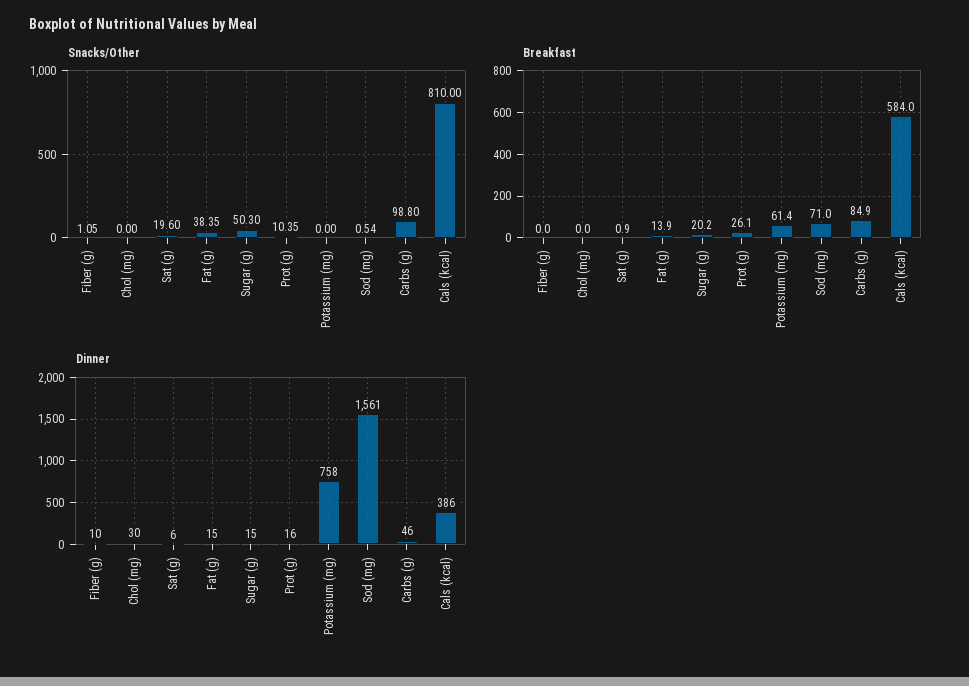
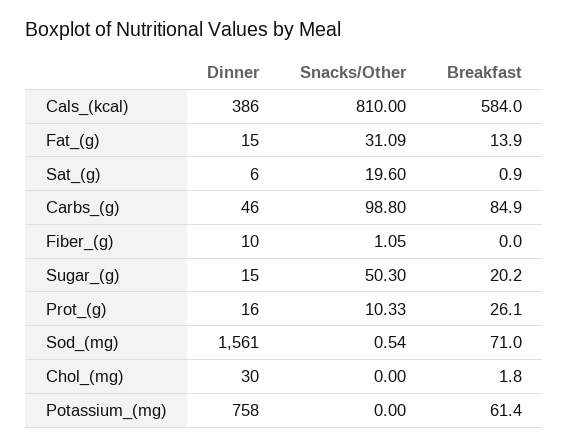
  {
    "Snacks/Other": {
      "Fiber (g)": 1.05,
      "Chol (mg)": 0,
      "Sat (g)": 19.6,
-     "Fat (g)": 38.35,
+     "Fat (g)": 31.09,
      "Sugar (g)": 50.3,
-     "Prot (g)": 10.35,
+     "Prot (g)": 10.33,
      "Potassium (mg)": 0,
      "Sod (mg)": 0.54,
      "Carbs (g)": 98.8,
      "Cals (kcal)": 810
    },
    "Breakfast": {
      "Fiber (g)": 0,
-     "Chol (mg)": 0,
+     "Chol (mg)": 1.8,
      "Sat (g)": 0.9,
      "Fat (g)": 13.9,
      "Sugar (g)": 20.2,
      "Prot (g)": 26.1,
      "Potassium (mg)": 61.4,
      "Sod (mg)": 71,
      "Carbs (g)": 84.9,
      "Cals (kcal)": 584
    },
    "Dinner": {
      "Fiber (g)": 10,
      "Chol (mg)": 30,
      "Sat (g)": 6,
      "Fat (g)": 15,
      "Sugar (g)": 15,
      "Prot (g)": 16,
      "Potassium (mg)": 758,
      "Sod (mg)": 1561,
      "Carbs (g)": 46,
      "Cals (kcal)": 386
    }
  }

